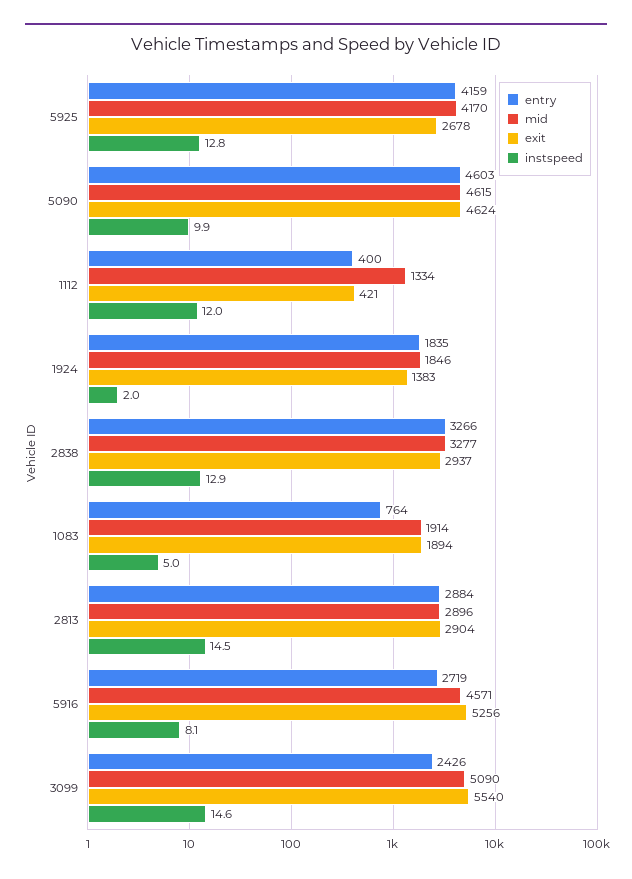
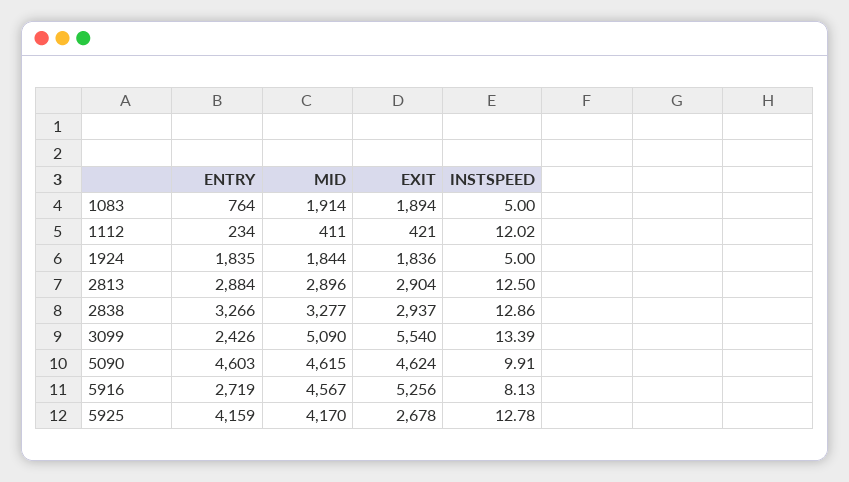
  {
    "entry": {
      "5925": 4159,
      "5090": 4603,
-     "1112": 400,
+     "1112": 234,
      "1924": 1835,
      "2838": 3266,
      "1083": 764,
      "2813": 2884,
      "5916": 2719,
      "3099": 2426
    },
    "mid": {
      "5925": 4170,
      "5090": 4615,
-     "1112": 1334,
+     "1112": 411,
-     "1924": 1846,
+     "1924": 1844,
      "2838": 3277,
      "1083": 1914,
      "2813": 2896,
-     "5916": 4571,
+     "5916": 4567,
      "3099": 5090
    },
    "exit": {
      "5925": 2678,
      "5090": 4624,
      "1112": 421,
-     "1924": 1383,
+     "1924": 1836,
      "2838": 2937,
      "1083": 1894,
      "2813": 2904,
      "5916": 5256,
      "3099": 5540
    },
    "instspeed": {
      "5925": 12.78,
      "5090": 9.91,
      "1112": 12.02,
-     "1924": 2,
+     "1924": 5,
      "2838": 12.86,
      "1083": 5,
-     "2813": 14.5,
+     "2813": 12.5,
      "5916": 8.13,
-     "3099": 14.6
+     "3099": 13.39
    }
  }

